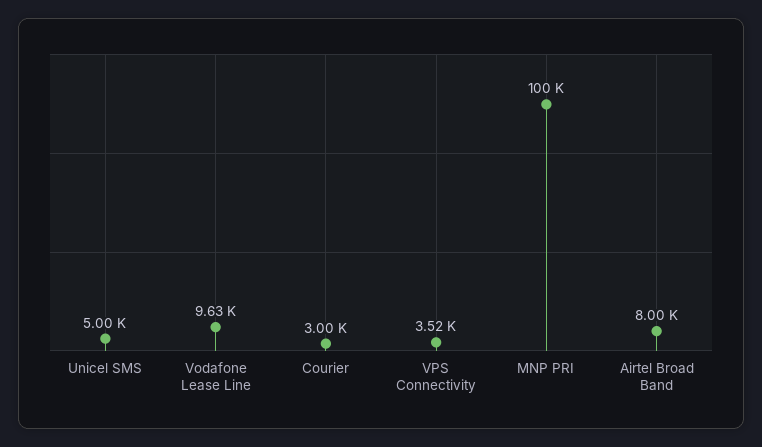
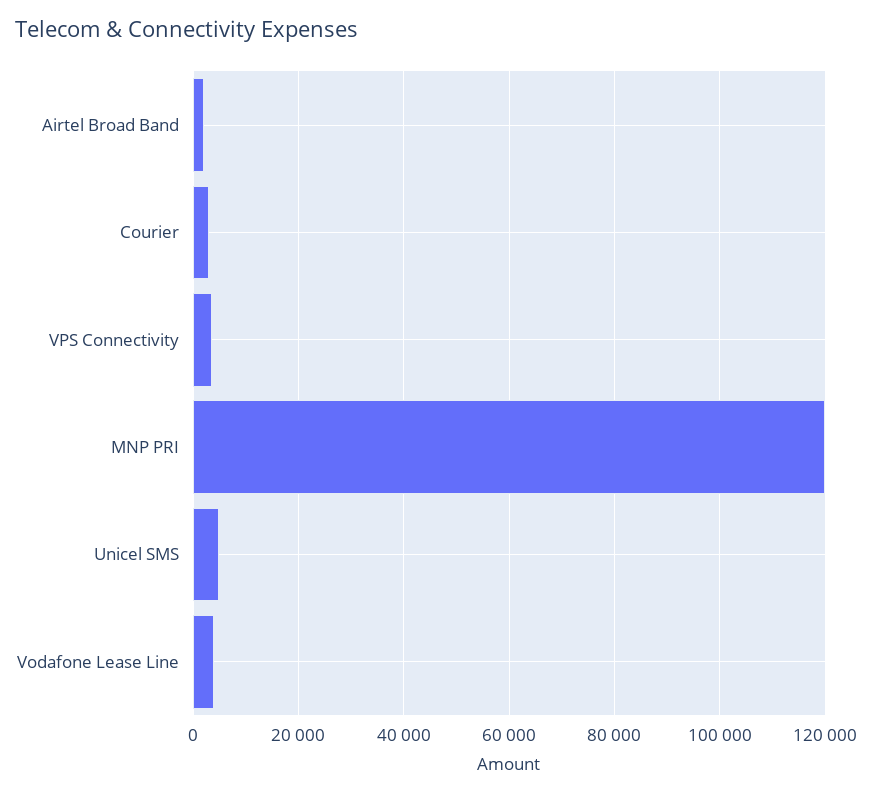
  {
    "Unicel SMS": 5000,
-   "Vodafone Lease Line": 9630,
+   "Vodafone Lease Line": 4000,
    "Courier": 3000,
    "VPS Connectivity": 3520,
-   "MNP PRI": 100000,
+   "MNP PRI": 120000,
-   "Airtel Broad Band": 8000
+   "Airtel Broad Band": 2000
  }

